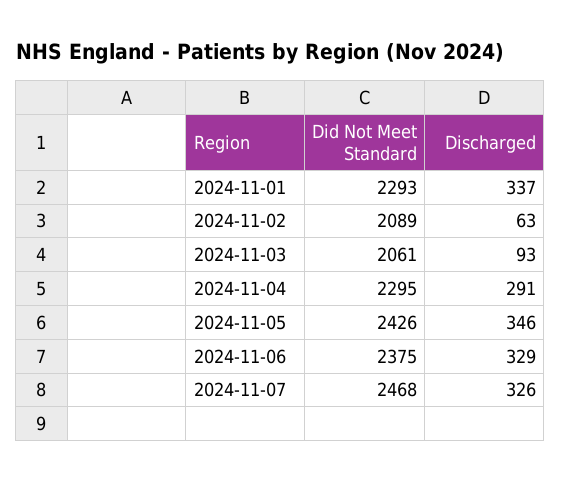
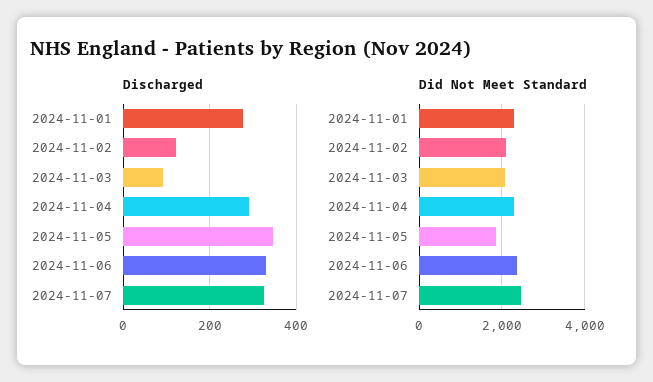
  {
    "Did Not Meet Standard": {
      "2024-11-01": 2293,
      "2024-11-02": 2089,
      "2024-11-03": 2061,
      "2024-11-04": 2295,
-     "2024-11-05": 2426,
+     "2024-11-05": 1800,
      "2024-11-06": 2375,
      "2024-11-07": 2468
    },
    "Discharged": {
-     "2024-11-01": 337,
+     "2024-11-01": 280,
-     "2024-11-02": 63,
+     "2024-11-02": 120,
      "2024-11-03": 93,
      "2024-11-04": 291,
      "2024-11-05": 346,
      "2024-11-06": 329,
      "2024-11-07": 326
    }
  }

